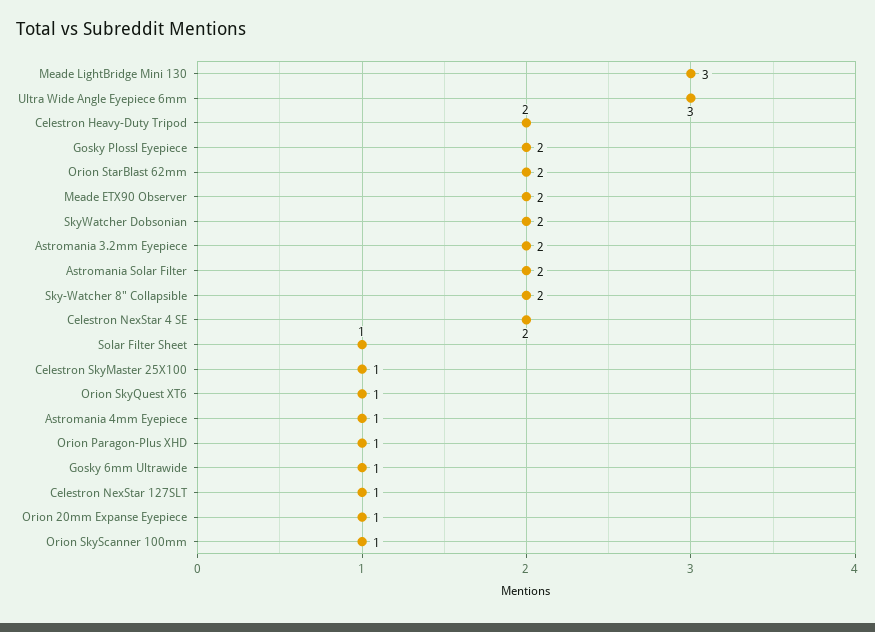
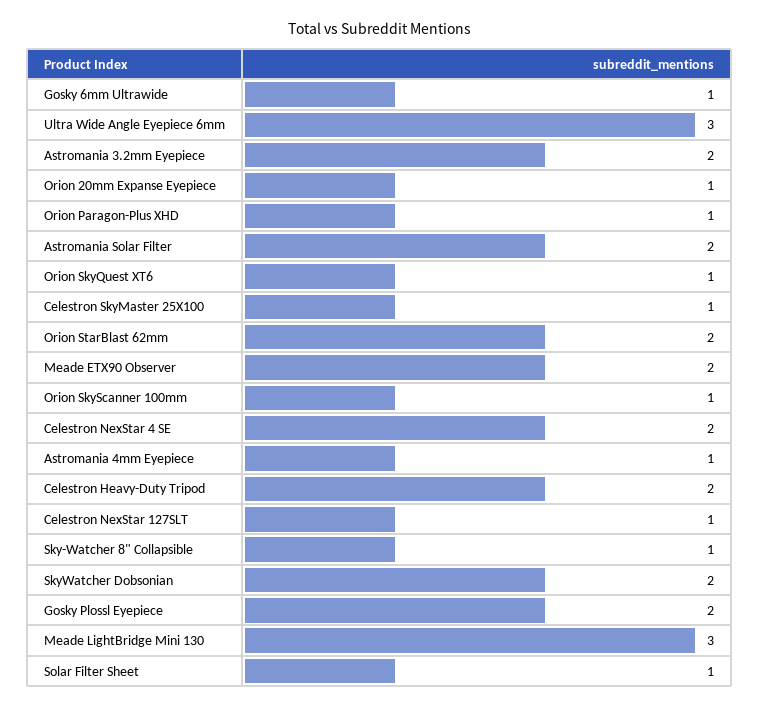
  {
    "Meade LightBridge Mini 130": 3,
    "Ultra Wide Angle Eyepiece 6mm": 3,
    "Celestron Heavy-Duty Tripod": 2,
    "Gosky Plossl Eyepiece": 2,
    "Orion StarBlast 62mm": 2,
    "Meade ETX90 Observer": 2,
    "SkyWatcher Dobsonian": 2,
    "Astromania 3.2mm Eyepiece": 2,
    "Astromania Solar Filter": 2,
-   "Sky-Watcher 8\" Collapsible": 2,
+   "Sky-Watcher 8\" Collapsible": 1,
    "Celestron NexStar 4 SE": 2,
    "Solar Filter Sheet": 1,
    "Celestron SkyMaster 25X100": 1,
    "Orion SkyQuest XT6": 1,
    "Astromania 4mm Eyepiece": 1,
    "Orion Paragon-Plus XHD": 1,
    "Gosky 6mm Ultrawide": 1,
    "Celestron NexStar 127SLT": 1,
    "Orion 20mm Expanse Eyepiece": 1,
    "Orion SkyScanner 100mm": 1
  }

